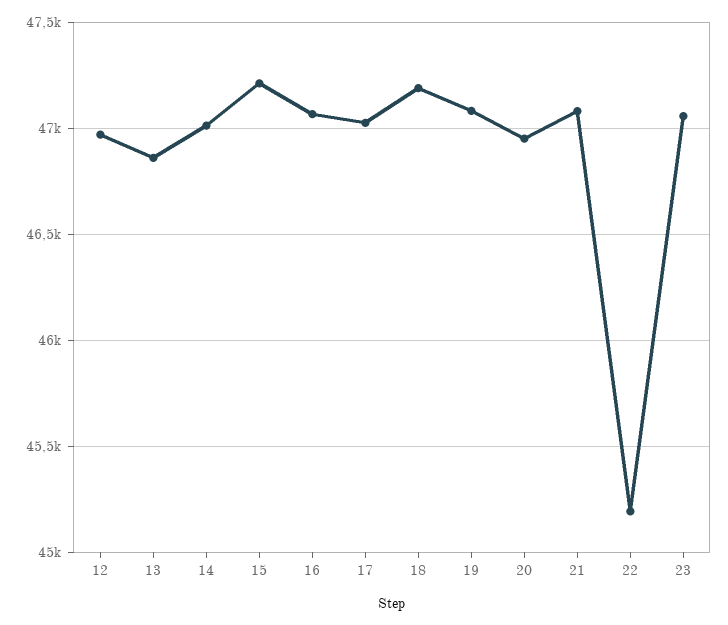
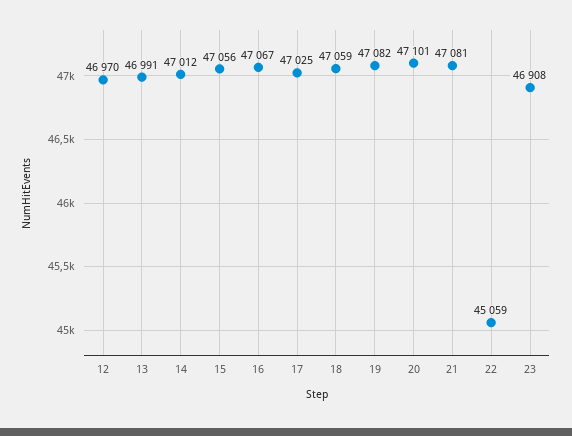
  {
    "12": 46970,
-   "13": 46850,
+   "13": 46991,
    "14": 47012,
-   "15": 47200,
+   "15": 47056,
    "16": 47067,
    "17": 47025,
-   "18": 47200,
+   "18": 47059,
    "19": 47082,
-   "20": 46950,
+   "20": 47101,
    "21": 47081,
-   "22": 45200,
+   "22": 45059,
-   "23": 47050
+   "23": 46908
  }

